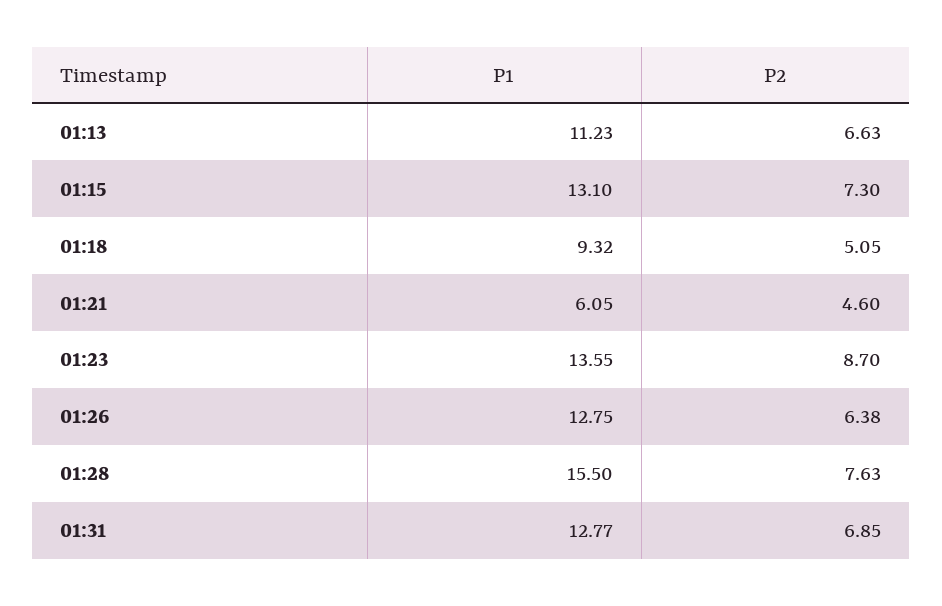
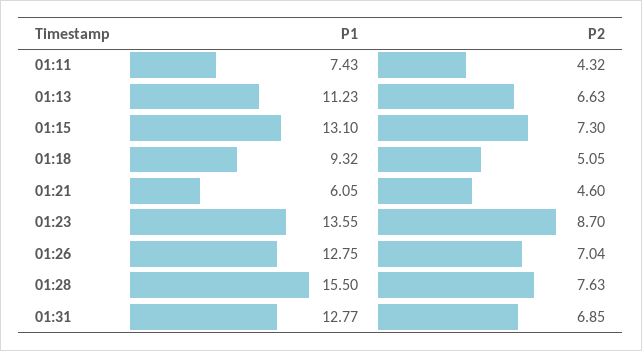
  {
    "P1": {
      "01:13": 11.23,
      "01:15": 13.1,
      "01:18": 9.32,
      "01:21": 6.05,
      "01:23": 13.55,
      "01:26": 12.75,
      "01:28": 15.5,
-     "01:31": 12.77
+     "01:31": 12.77,
+     "01:11": 7.43
    },
    "P2": {
      "01:13": 6.63,
      "01:15": 7.3,
      "01:18": 5.05,
      "01:21": 4.6,
      "01:23": 8.7,
-     "01:26": 6.38,
+     "01:26": 7.04,
      "01:28": 7.63,
-     "01:31": 6.85
+     "01:31": 6.85,
+     "01:11": 4.32
    }
  }

